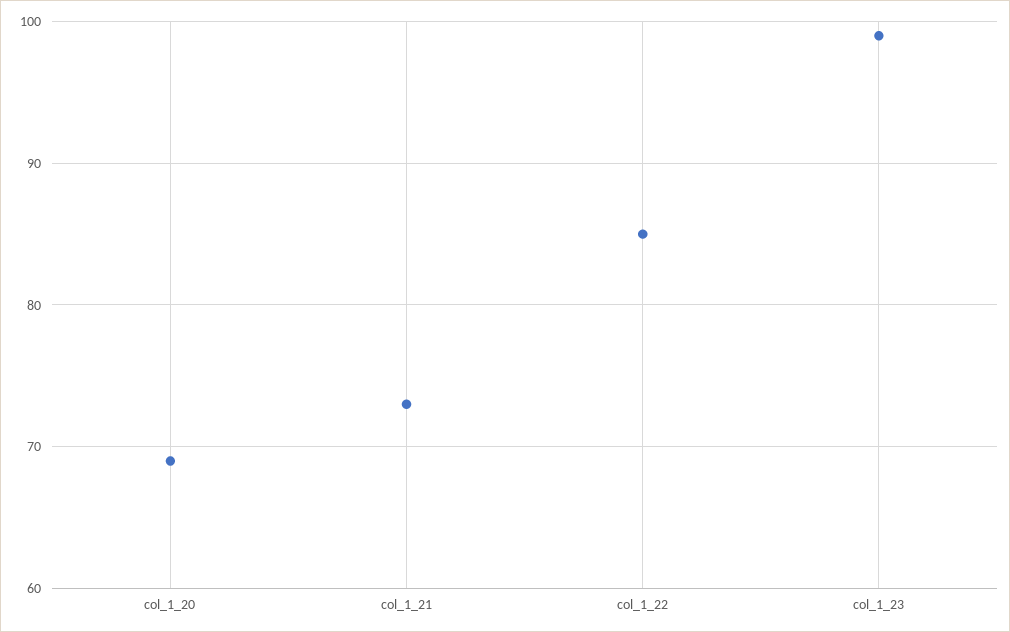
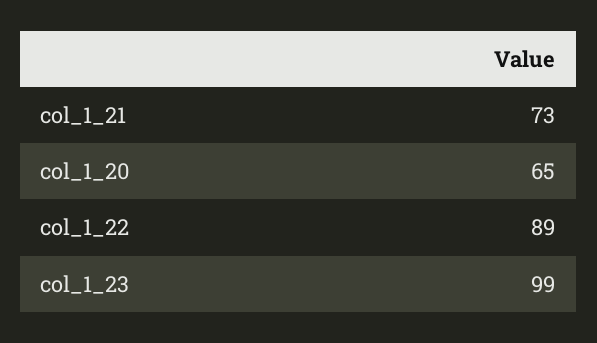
  {
-   "col_1_20": 69,
+   "col_1_20": 65,
    "col_1_21": 73,
-   "col_1_22": 85,
+   "col_1_22": 89,
    "col_1_23": 99
  }

